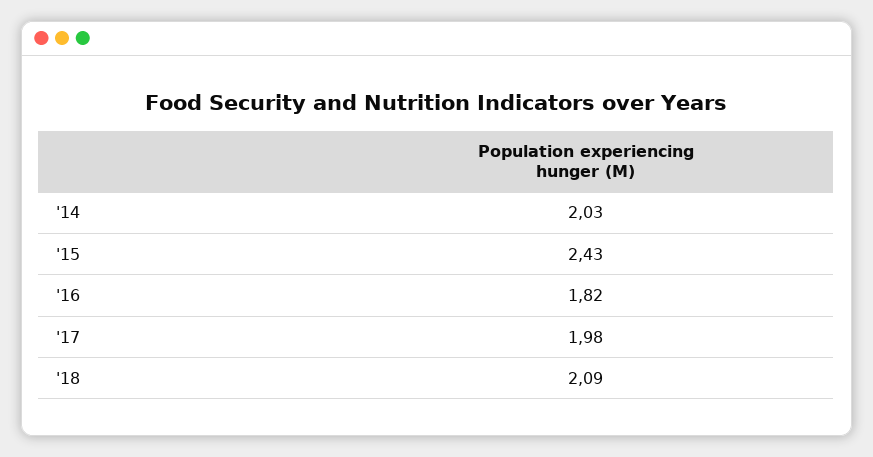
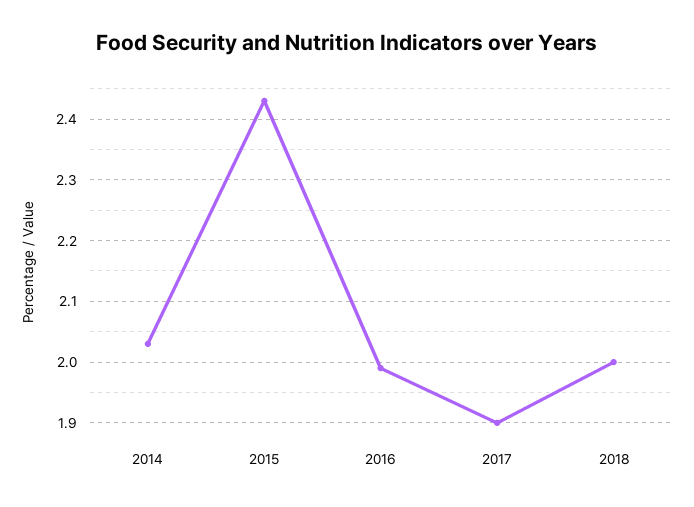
  {
    "'14": 2.03,
    "'15": 2.43,
-   "'16": 1.82,
+   "'16": 1.99,
-   "'17": 1.98,
+   "'17": 1.9,
-   "'18": 2.09
+   "'18": 2
  }

